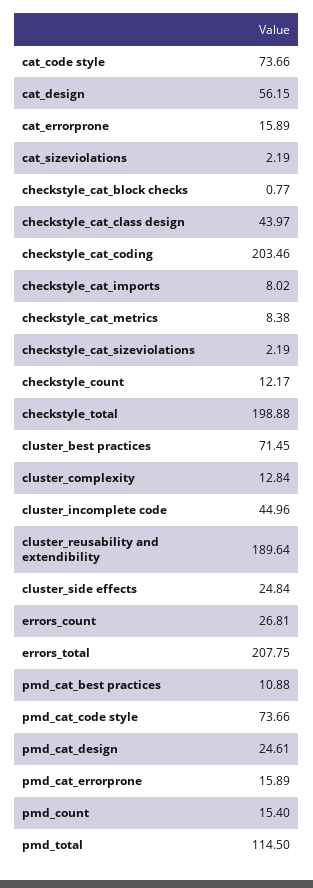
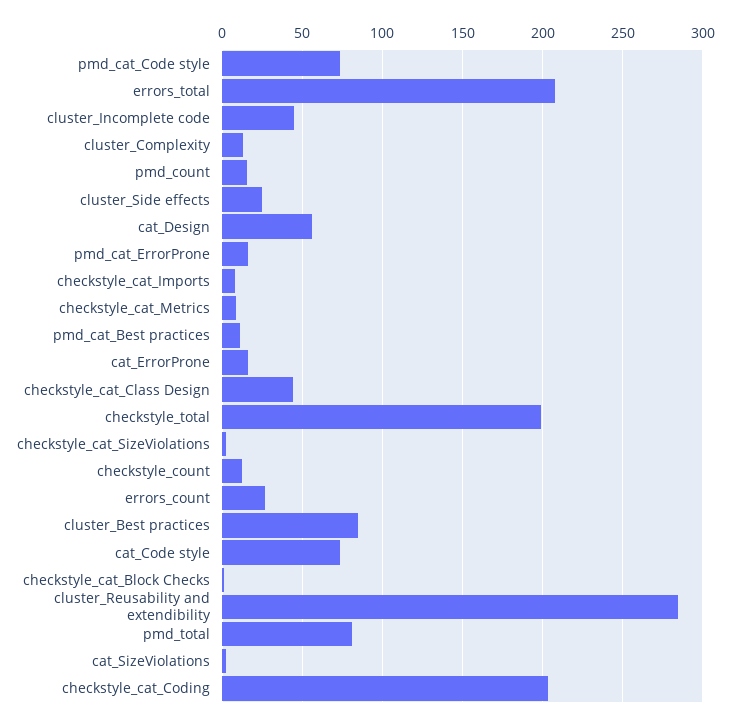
  {
    "cat_code style": 73.66,
    "cat_design": 56.15,
    "cat_errorprone": 15.89,
    "cat_sizeviolations": 2.19,
    "checkstyle_cat_block checks": 0.77,
    "checkstyle_cat_class design": 43.97,
    "checkstyle_cat_coding": 203.46,
    "checkstyle_cat_imports": 8.02,
    "checkstyle_cat_metrics": 8.38,
    "checkstyle_cat_sizeviolations": 2.19,
    "checkstyle_count": 12.17,
    "checkstyle_total": 198.88,
-   "cluster_best practices": 71.45,
+   "cluster_best practices": 85,
    "cluster_complexity": 12.84,
    "cluster_incomplete code": 44.96,
-   "cluster_reusability and extendibility": 189.64,
+   "cluster_reusability and extendibility": 285,
    "cluster_side effects": 24.84,
    "errors_count": 26.81,
    "errors_total": 207.75,
    "pmd_cat_best practices": 10.88,
    "pmd_cat_code style": 73.66,
-   "pmd_cat_design": 24.61,
    "pmd_cat_errorprone": 15.89,
    "pmd_count": 15.4,
-   "pmd_total": 114.5
+   "pmd_total": 80
  }

